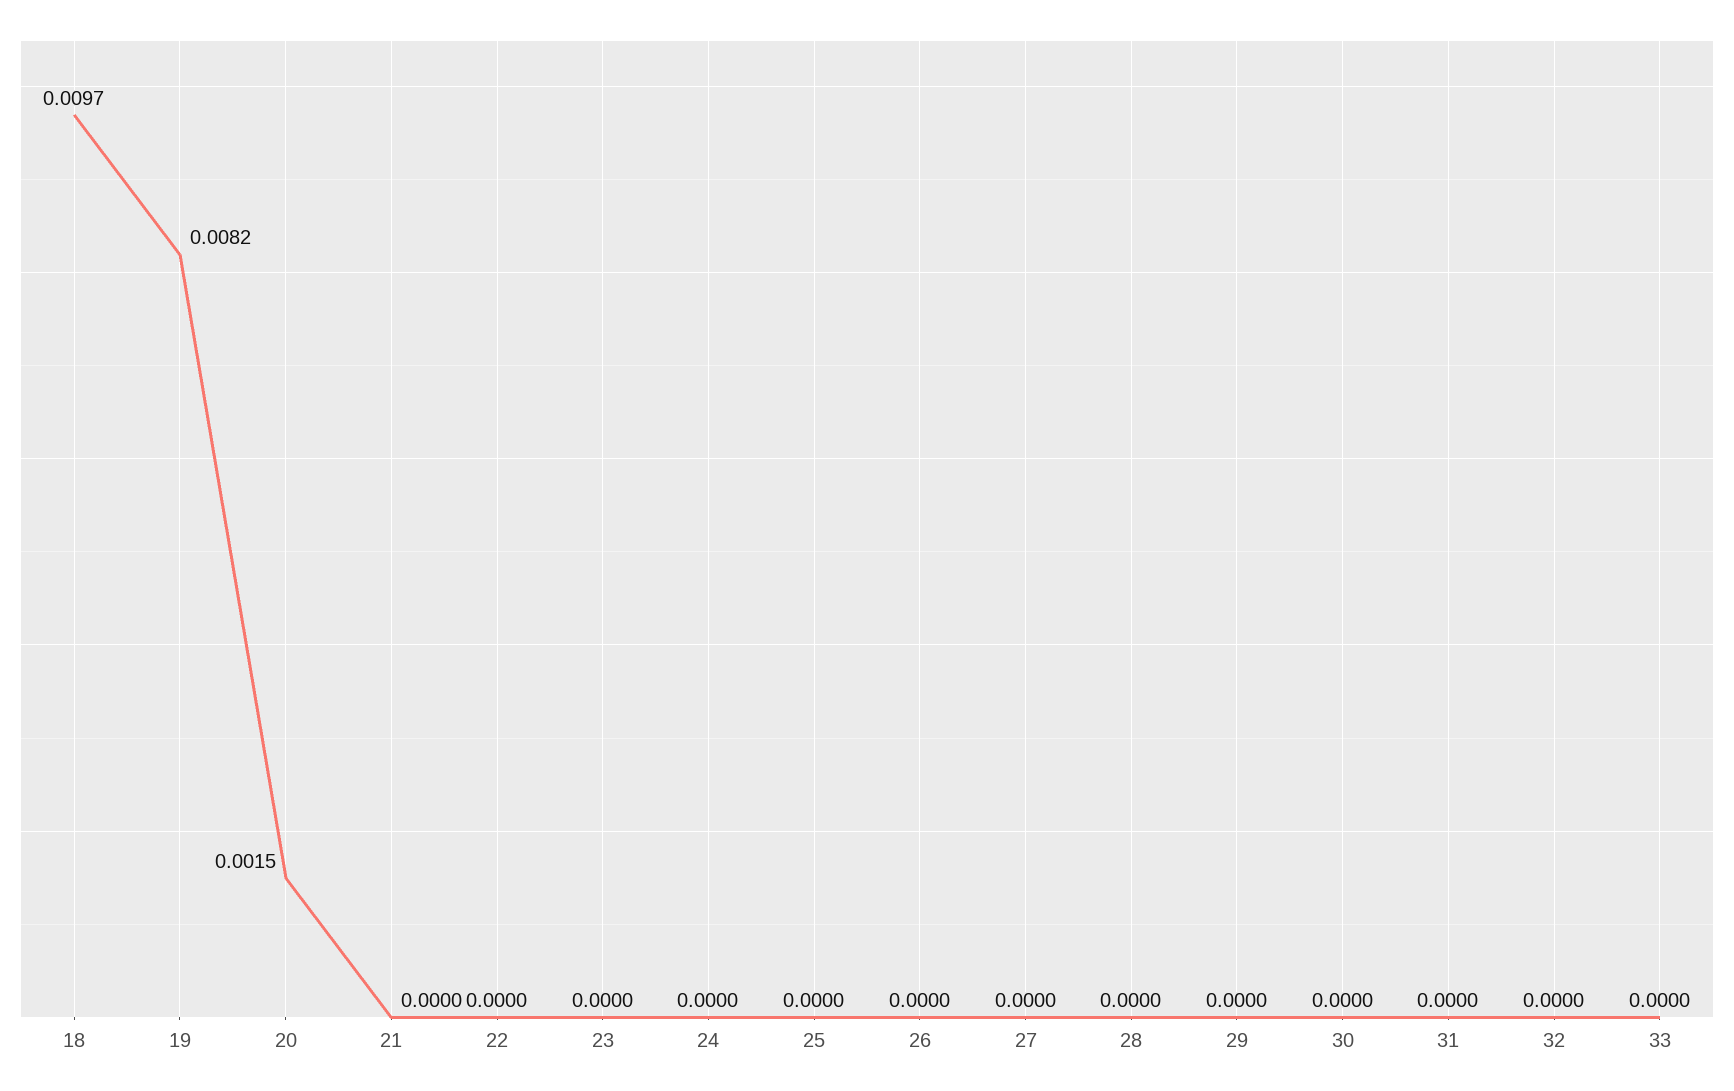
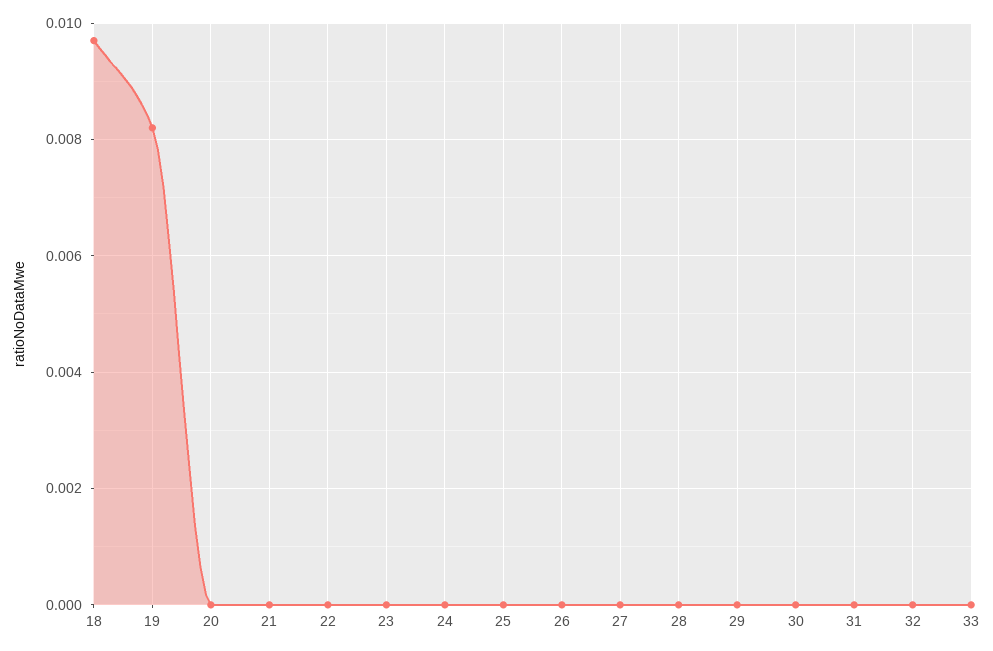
  {
    "18": 0.0097,
    "19": 0.0082,
-   "20": 0.0015,
+   "20": 0,
    "21": 0,
    "22": 0,
    "23": 0,
    "24": 0,
    "25": 0,
    "26": 0,
    "27": 0,
    "28": 0,
    "29": 0,
    "30": 0,
    "31": 0,
    "32": 0,
    "33": 0
  }

